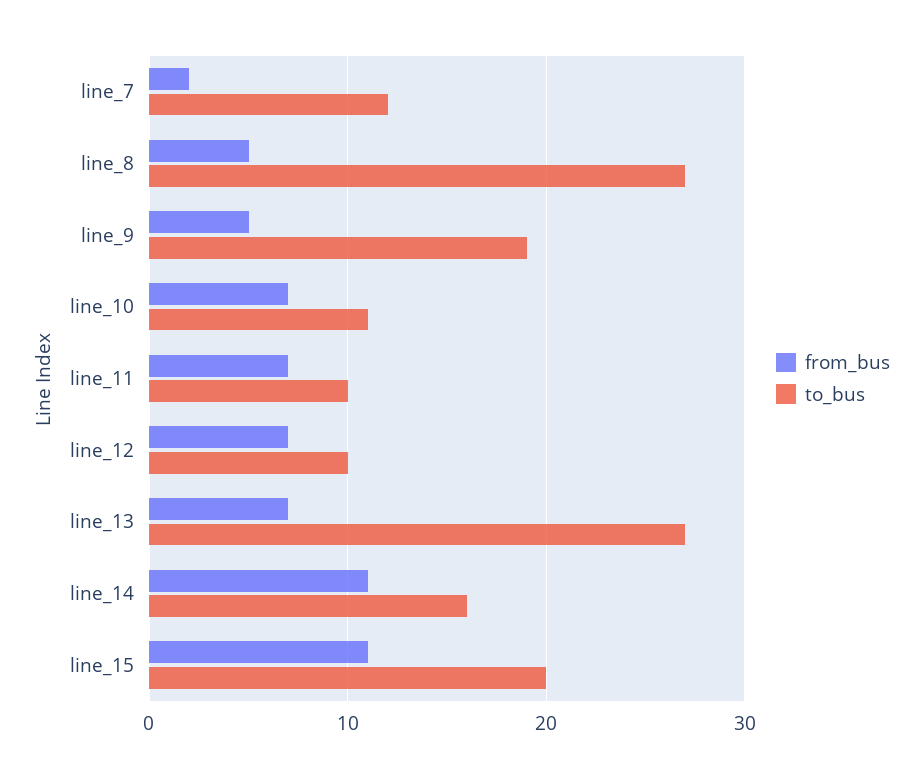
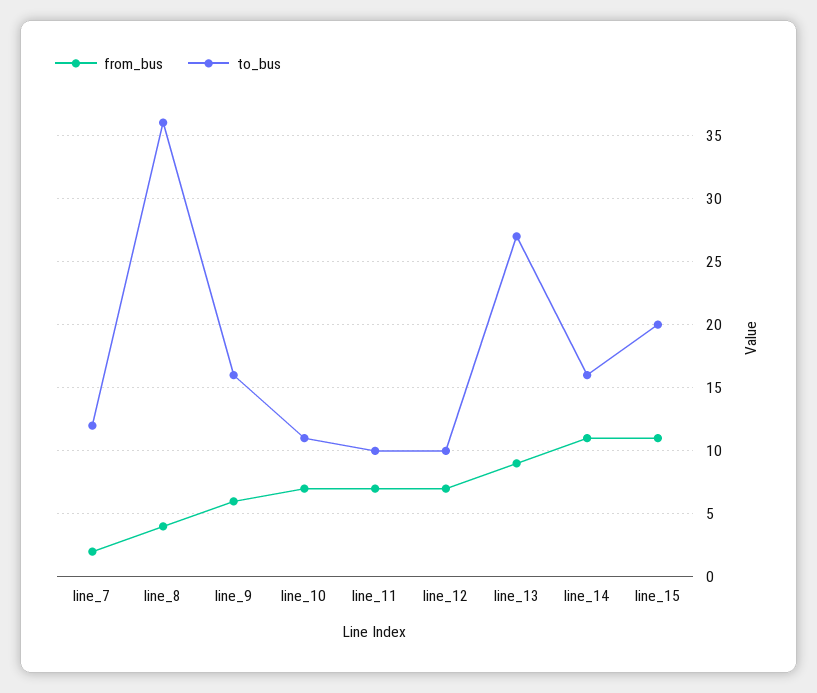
  {
    "from_bus": {
      "line_7": 2,
-     "line_8": 5,
+     "line_8": 4,
-     "line_9": 5,
+     "line_9": 6,
      "line_10": 7,
      "line_11": 7,
      "line_12": 7,
-     "line_13": 7,
+     "line_13": 9,
      "line_14": 11,
      "line_15": 11
    },
    "to_bus": {
      "line_7": 12,
-     "line_8": 27,
+     "line_8": 36,
-     "line_9": 19,
+     "line_9": 16,
      "line_10": 11,
      "line_11": 10,
      "line_12": 10,
      "line_13": 27,
      "line_14": 16,
      "line_15": 20
    }
  }

